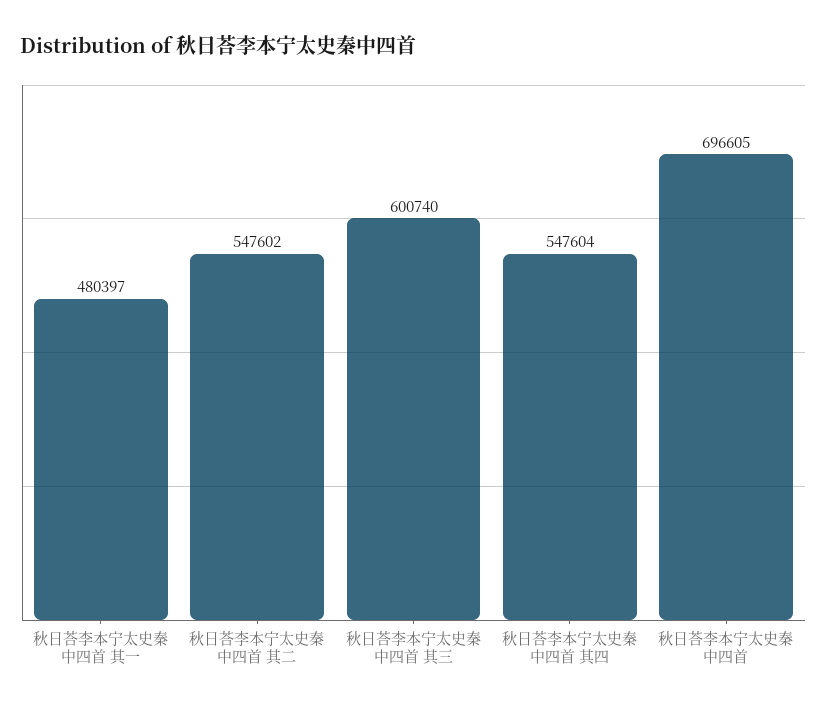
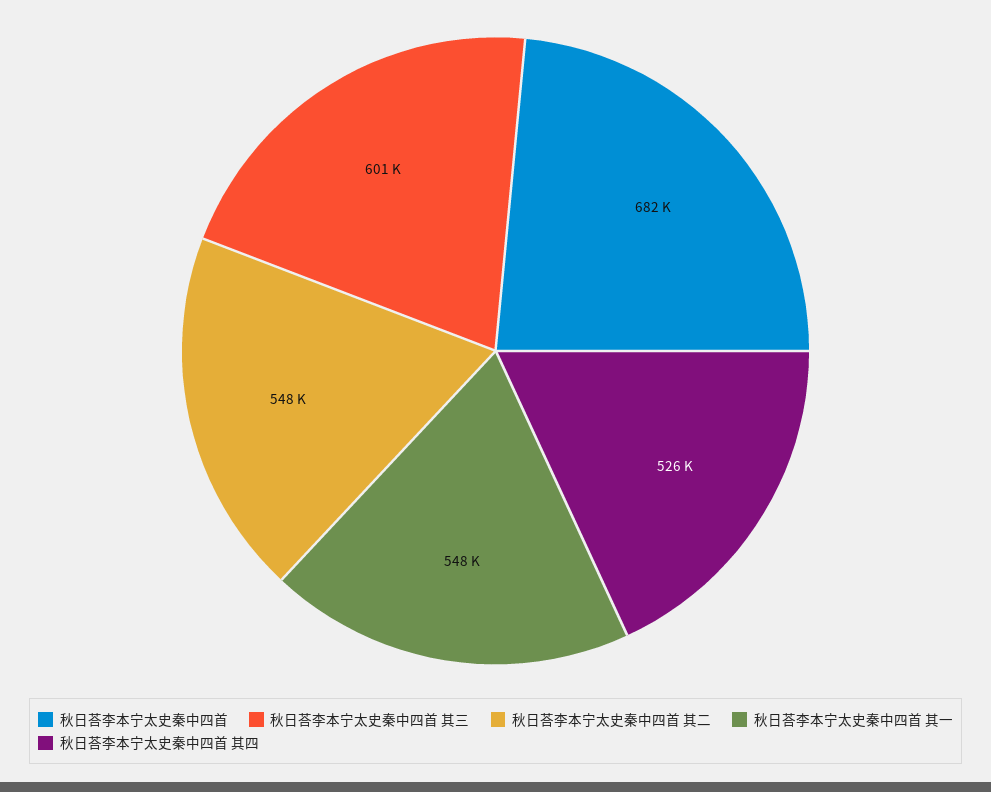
  {
-   "秋日荅李本宁太史秦中四首 其一": 480397,
+   "秋日荅李本宁太史秦中四首 其一": 548000,
    "秋日荅李本宁太史秦中四首 其二": 547602,
    "秋日荅李本宁太史秦中四首 其三": 600740,
-   "秋日荅李本宁太史秦中四首 其四": 547604,
+   "秋日荅李本宁太史秦中四首 其四": 526000,
-   "秋日荅李本宁太史秦中四首": 696605
+   "秋日荅李本宁太史秦中四首": 682000
  }

